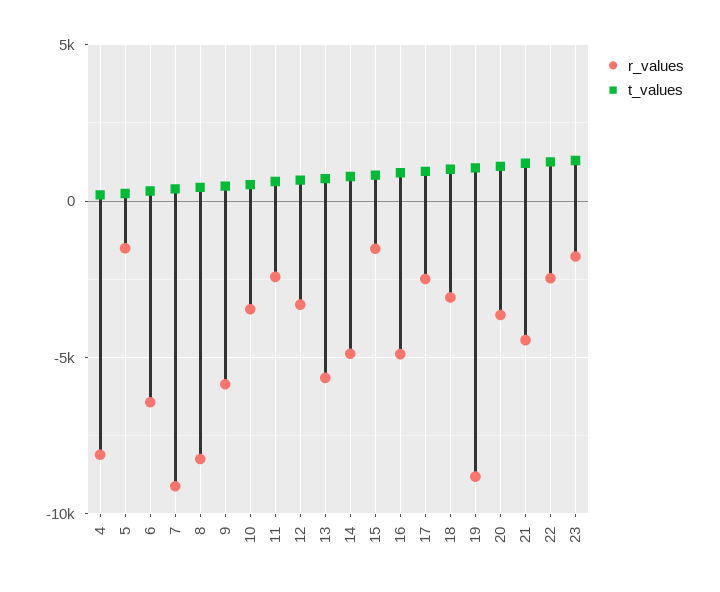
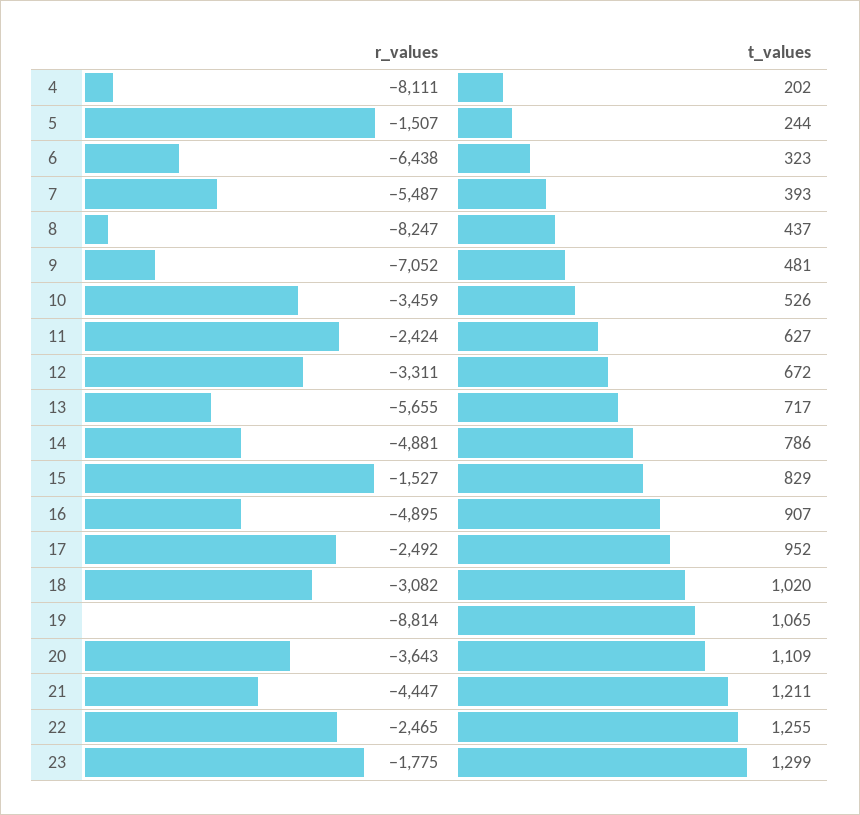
  {
    "r_values": {
      "4": -8111,
      "5": -1507,
      "6": -6438,
-     "7": -9000,
+     "7": -5487,
      "8": -8247,
-     "9": -6000,
+     "9": -7052,
      "10": -3459,
      "11": -2424,
      "12": -3311,
      "13": -5655,
      "14": -4881,
      "15": -1527,
      "16": -4895,
      "17": -2492,
      "18": -3082,
      "19": -8814,
      "20": -3643,
      "21": -4447,
      "22": -2465,
      "23": -1775
    },
    "t_values": {
      "4": 202,
      "5": 244,
      "6": 323,
      "7": 393,
      "8": 437,
      "9": 481,
      "10": 526,
      "11": 627,
      "12": 672,
      "13": 717,
      "14": 786,
      "15": 829,
      "16": 907,
      "17": 952,
      "18": 1020,
      "19": 1065,
      "20": 1109,
      "21": 1211,
      "22": 1255,
      "23": 1299
    }
  }

